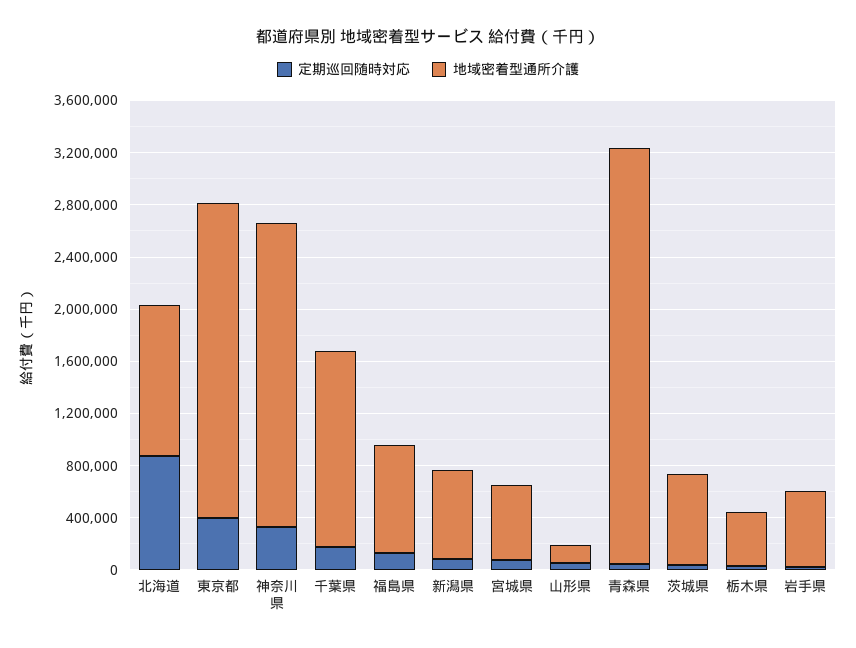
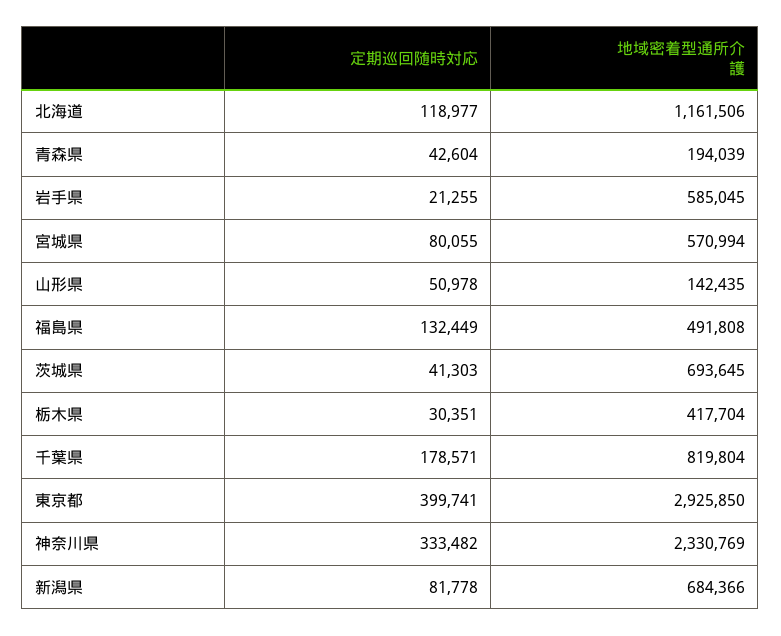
  {
    "定期巡回随時対応": {
-     "北海道": 900000,
+     "北海道": 118977,
      "東京都": 399741,
      "神奈川県": 333482,
      "千葉県": 178571,
      "福島県": 132449,
      "新潟県": 81778,
      "宮城県": 80055,
      "山形県": 50978,
      "青森県": 42604,
      "茨城県": 41303,
      "栃木県": 30351,
      "岩手県": 21255
    },
    "地域密着型通所介護": {
      "北海道": 1161506,
-     "東京都": 2400000,
+     "東京都": 2925850,
      "神奈川県": 2330769,
-     "千葉県": 1500000,
+     "千葉県": 819804,
-     "福島県": 800000,
+     "福島県": 491808,
      "新潟県": 684366,
      "宮城県": 570994,
      "山形県": 142435,
-     "青森県": 3200000,
+     "青森県": 194039,
      "茨城県": 693645,
      "栃木県": 417704,
      "岩手県": 585045
    }
  }

